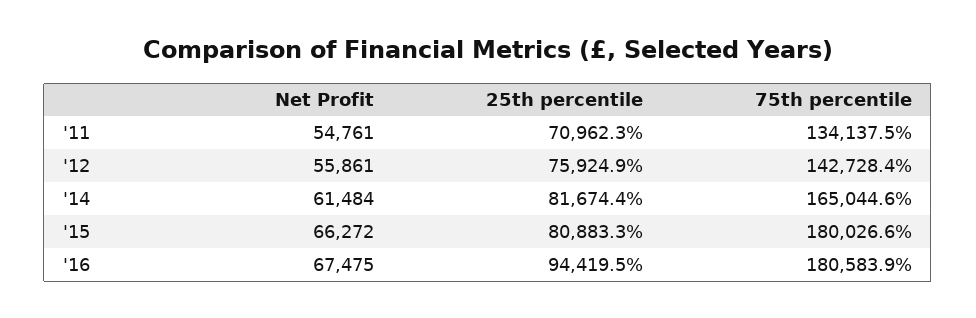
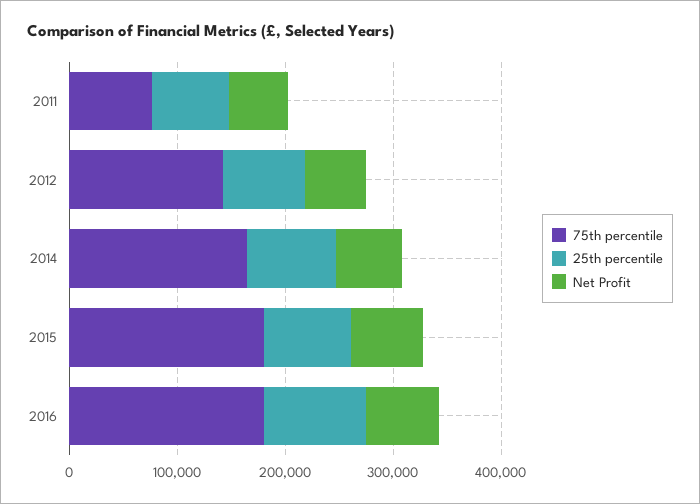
  {
    "Net Profit": {
      "'11": 54761,
      "'12": 55861,
      "'14": 61484,
      "'15": 66272,
      "'16": 67475
    },
    "25th percentile": {
      "'11": 70962.3,
      "'12": 75924.9,
      "'14": 81674.4,
      "'15": 80883.3,
      "'16": 94419.5
    },
    "75th percentile": {
-     "'11": 134137.5,
+     "'11": 80000,
      "'12": 142728.4,
      "'14": 165044.6,
      "'15": 180026.6,
      "'16": 180583.9
    }
  }

